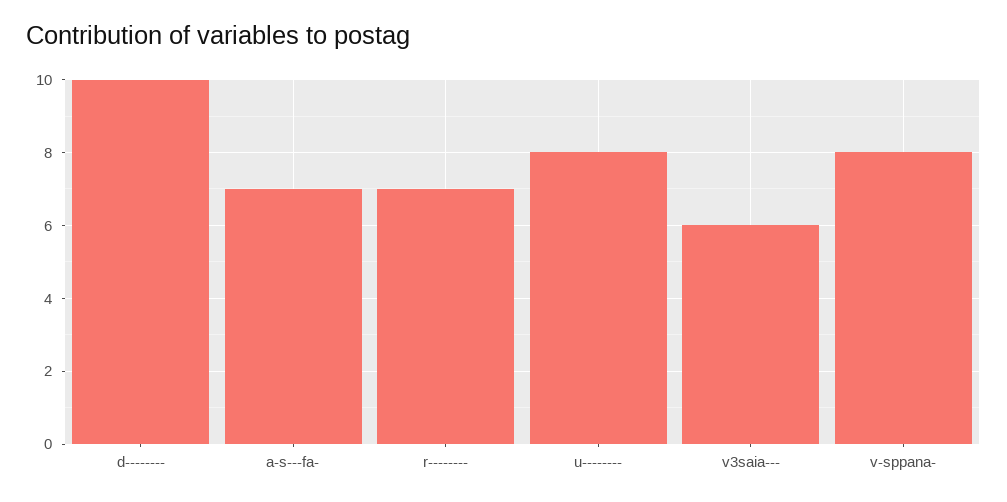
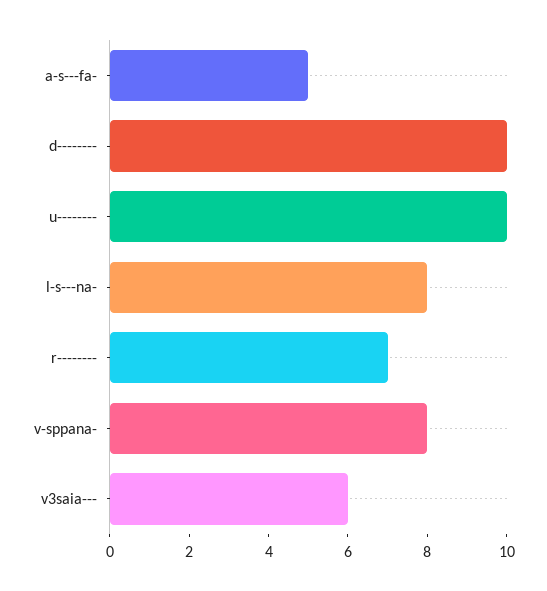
  {
    "d--------": 10,
-   "a-s---fa-": 7,
+   "a-s---fa-": 5,
    "r--------": 7,
-   "u--------": 8,
+   "u--------": 10,
    "v3saia---": 6,
-   "v-sppana-": 8
+   "v-sppana-": 8,
+   "l-s---na-": 8
  }

